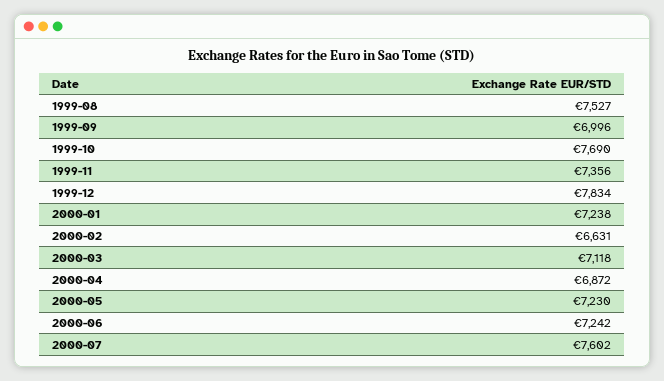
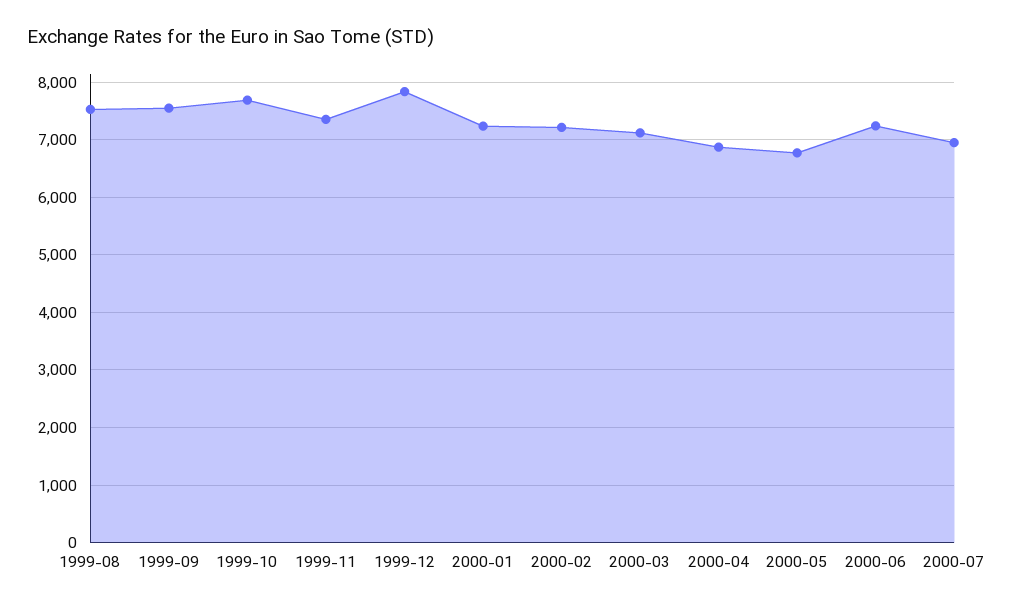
  {
    "1999-08": 7527,
-   "1999-09": 6996,
+   "1999-09": 7600,
    "1999-10": 7690,
    "1999-11": 7356,
    "1999-12": 7834,
    "2000-01": 7238,
-   "2000-02": 6631,
+   "2000-02": 7200,
    "2000-03": 7118,
    "2000-04": 6872,
-   "2000-05": 7230,
+   "2000-05": 6800,
    "2000-06": 7242,
-   "2000-07": 7602
+   "2000-07": 7000
  }

